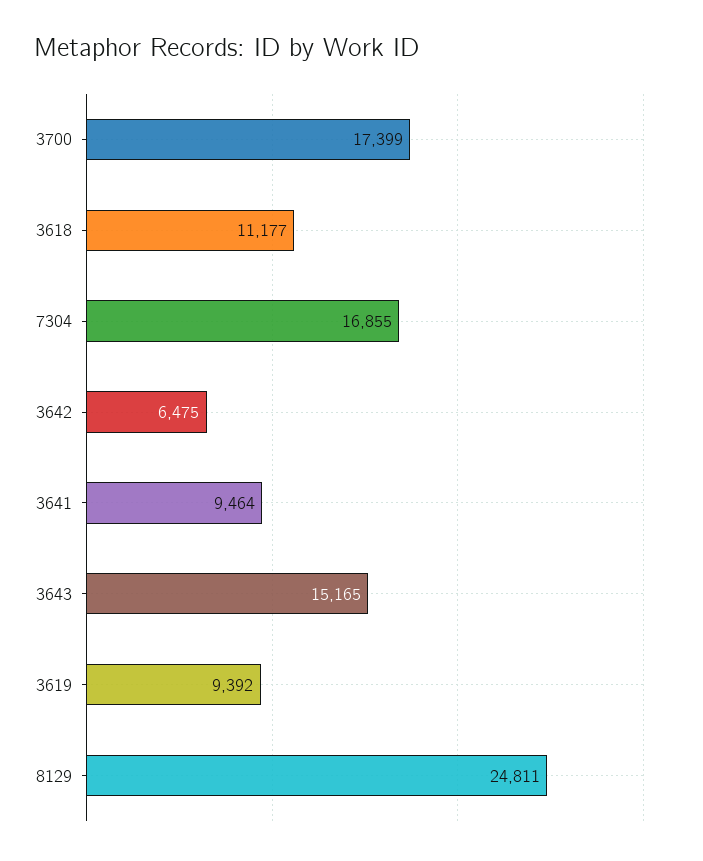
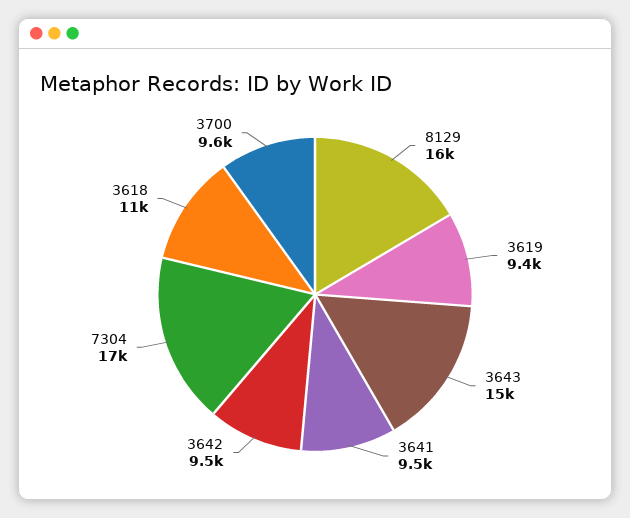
  {
-   "3700": 17399,
+   "3700": 9600,
    "3618": 11177,
    "7304": 16855,
-   "3642": 6475,
+   "3642": 9500,
    "3641": 9464,
    "3643": 15165,
    "3619": 9392,
-   "8129": 24811
+   "8129": 16000
  }

